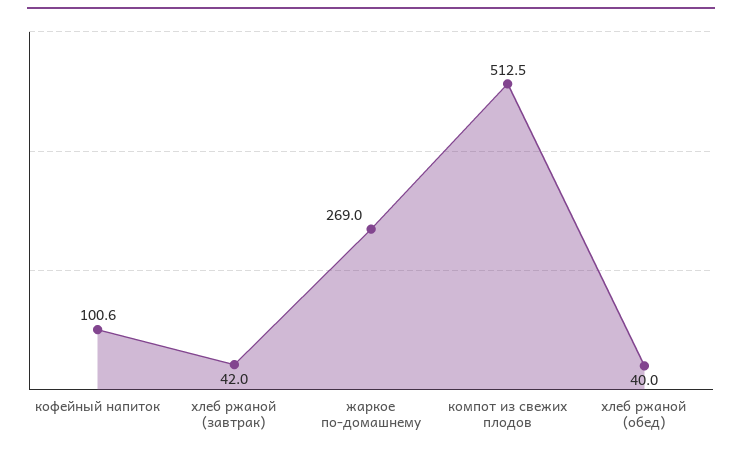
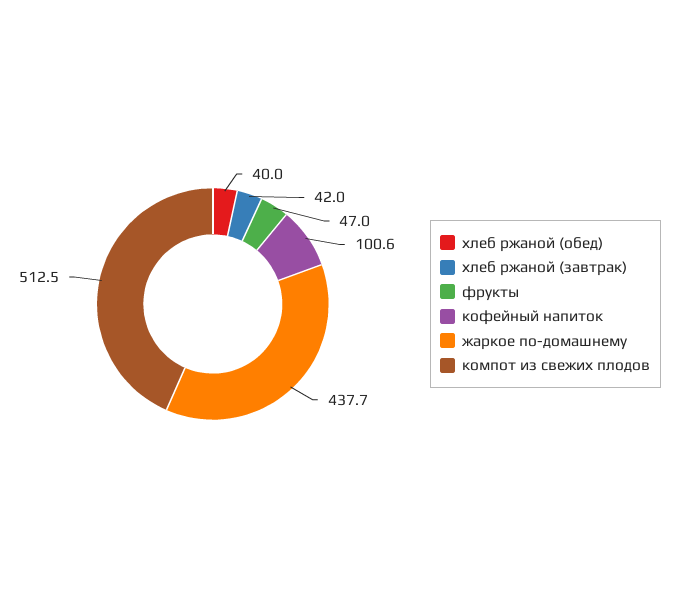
  {
    "кофейный напиток": 100.6,
    "хлеб ржаной (завтрак)": 42,
-   "жаркое по-домашнему": 269,
+   "жаркое по-домашнему": 437.7,
    "компот из свежих плодов": 512.5,
-   "хлеб ржаной (обед)": 40
+   "хлеб ржаной (обед)": 40,
+   "фрукты": 47
  }

